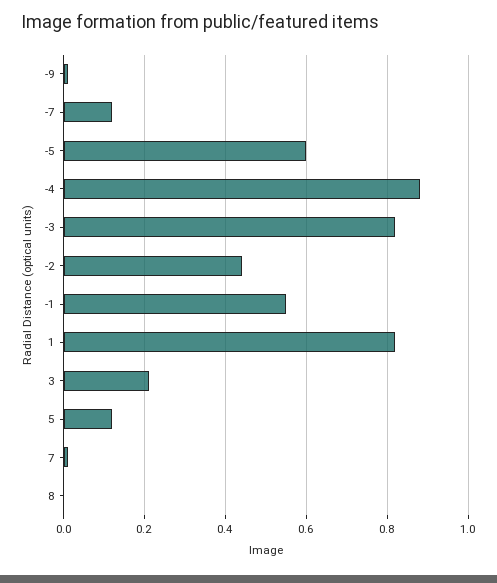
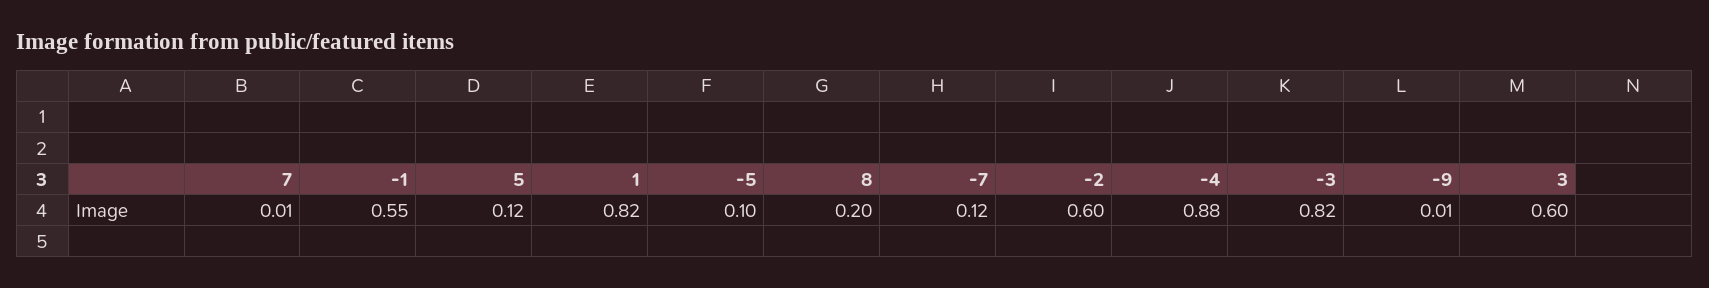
  {
    "-9": 0.01,
    "-7": 0.12,
-   "-5": 0.6,
+   "-5": 0.1,
    "-4": 0.88,
    "-3": 0.82,
-   "-2": 0.45,
+   "-2": 0.6,
    "-1": 0.55,
    "1": 0.82,
-   "3": 0.2,
+   "3": 0.6,
    "5": 0.12,
    "7": 0.01,
-   "8": 0
+   "8": 0.2
  }

